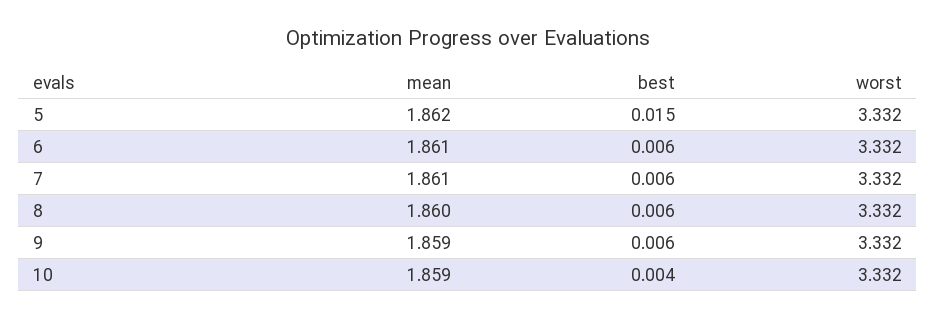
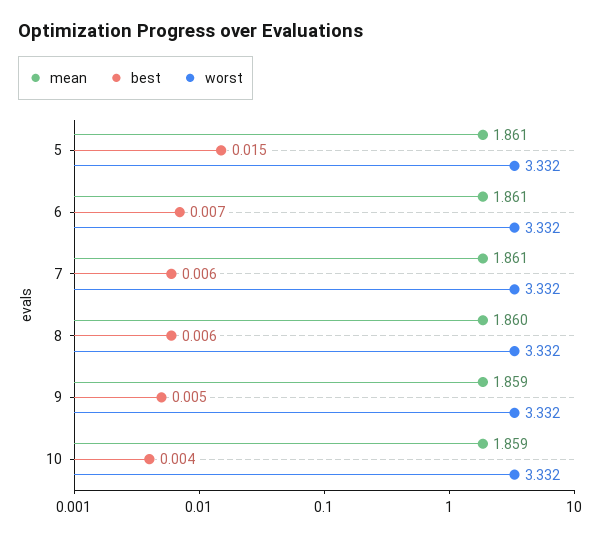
  {
    "mean": {
-     "5": 1.862,
+     "5": 1.861,
      "6": 1.861,
      "7": 1.861,
      "8": 1.86,
      "9": 1.859,
      "10": 1.859
    },
    "best": {
      "5": 0.015,
-     "6": 0.006,
+     "6": 0.007,
      "7": 0.006,
      "8": 0.006,
-     "9": 0.006,
+     "9": 0.005,
      "10": 0.004
    },
    "worst": {
      "5": 3.332,
      "6": 3.332,
      "7": 3.332,
      "8": 3.332,
      "9": 3.332,
      "10": 3.332
    }
  }

